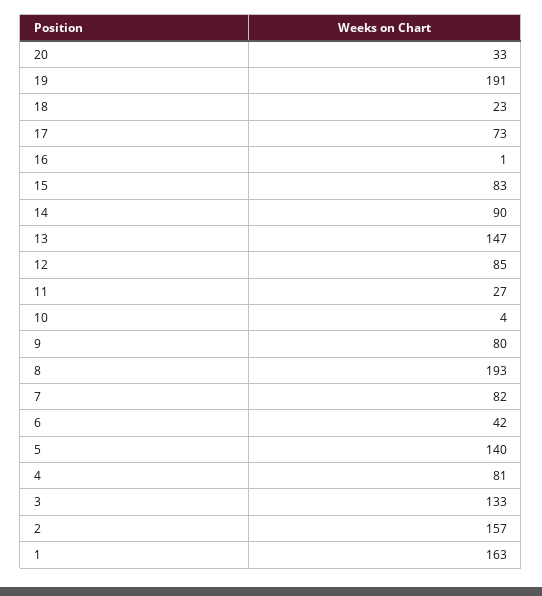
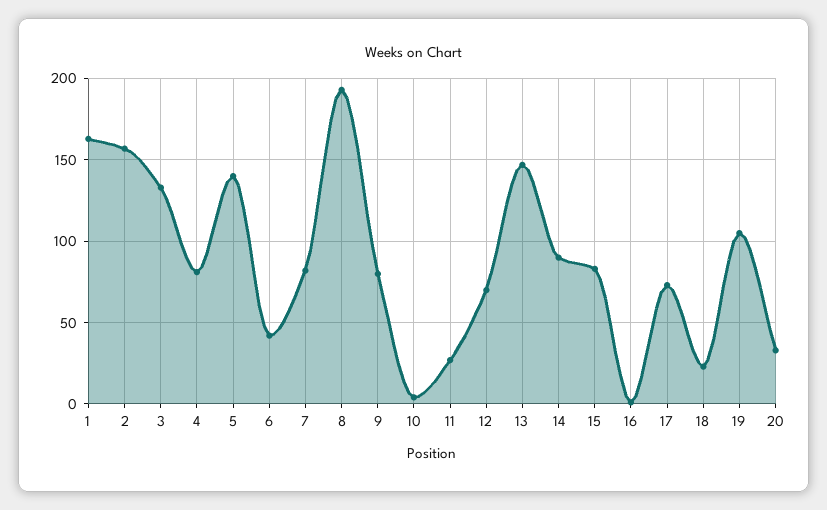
  {
    "20": 33,
-   "19": 191,
+   "19": 105,
    "18": 23,
    "17": 73,
    "16": 1,
    "15": 83,
    "14": 90,
    "13": 147,
-   "12": 85,
+   "12": 70,
    "11": 27,
    "10": 4,
    "9": 80,
    "8": 193,
    "7": 82,
    "6": 42,
    "5": 140,
    "4": 81,
    "3": 133,
    "2": 157,
    "1": 163
  }

